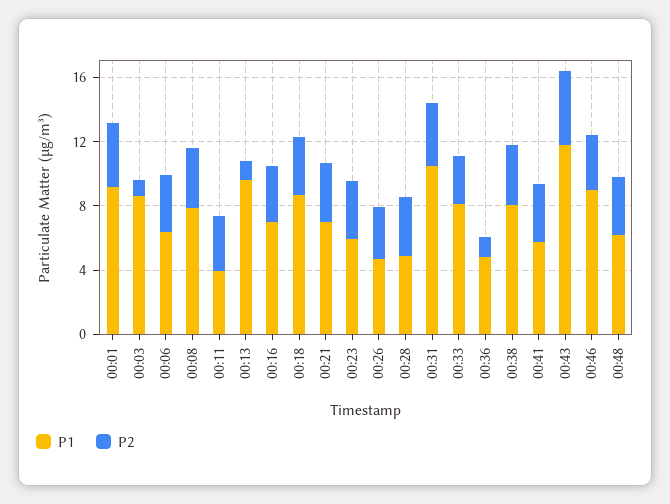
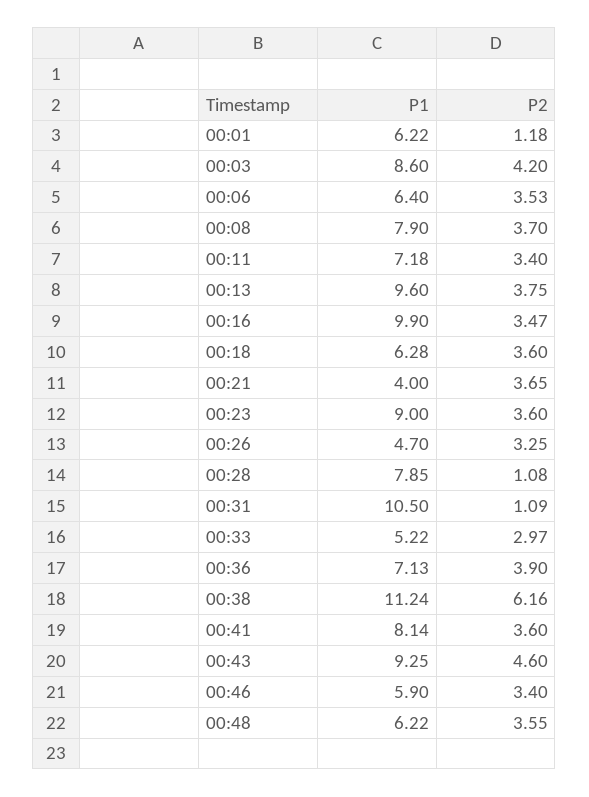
  {
    "P1": {
-     "00:01": 9,
+     "00:01": 6.22,
      "00:03": 8.6,
      "00:06": 6.4,
      "00:08": 7.9,
-     "00:11": 4,
+     "00:11": 7.18,
      "00:13": 9.6,
-     "00:16": 7,
+     "00:16": 9.9,
-     "00:18": 9,
+     "00:18": 6.28,
-     "00:21": 7,
+     "00:21": 4,
-     "00:23": 6,
+     "00:23": 9,
      "00:26": 4.7,
-     "00:28": 5,
+     "00:28": 7.85,
      "00:31": 10.5,
-     "00:33": 8,
+     "00:33": 5.22,
-     "00:36": 5,
+     "00:36": 7.13,
-     "00:38": 8,
+     "00:38": 11.24,
-     "00:41": 6,
+     "00:41": 8.14,
-     "00:43": 12,
+     "00:43": 9.25,
-     "00:46": 9,
+     "00:46": 5.9,
      "00:48": 6.22
    },
    "P2": {
-     "00:01": 4,
+     "00:01": 1.18,
-     "00:03": 1,
+     "00:03": 4.2,
      "00:06": 3.53,
      "00:08": 3.7,
      "00:11": 3.4,
-     "00:13": 1,
+     "00:13": 3.75,
      "00:16": 3.47,
      "00:18": 3.6,
      "00:21": 3.65,
      "00:23": 3.6,
      "00:26": 3.25,
-     "00:28": 4,
+     "00:28": 1.08,
-     "00:31": 4,
+     "00:31": 1.09,
      "00:33": 2.97,
-     "00:36": 1,
+     "00:36": 3.9,
-     "00:38": 4,
+     "00:38": 6.16,
      "00:41": 3.6,
      "00:43": 4.6,
      "00:46": 3.4,
      "00:48": 3.55
    }
  }

